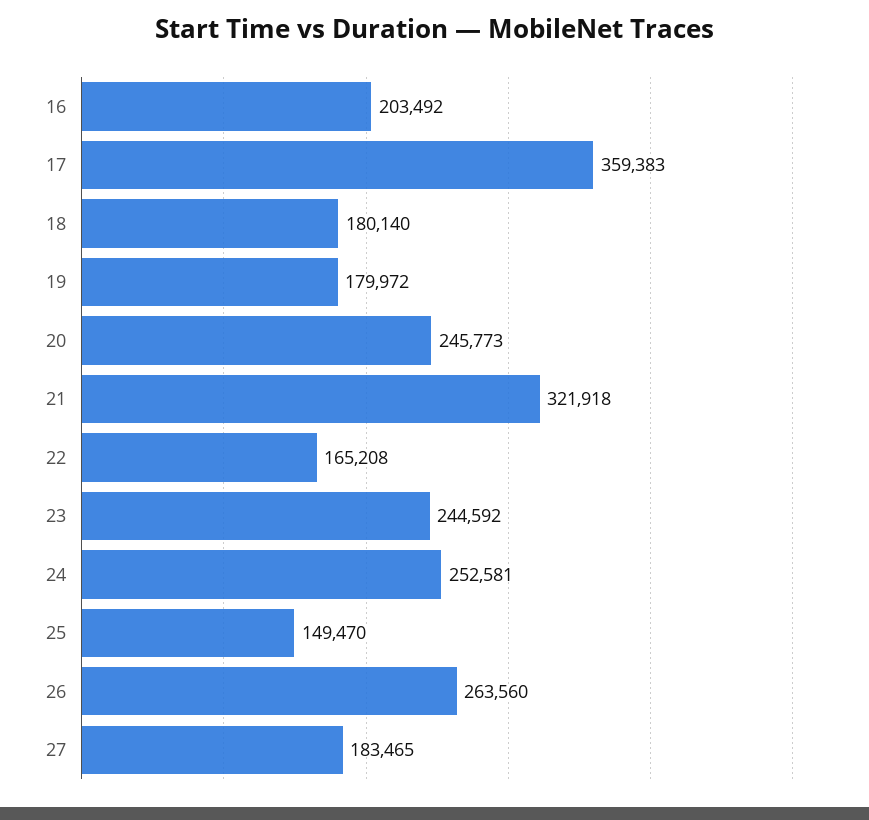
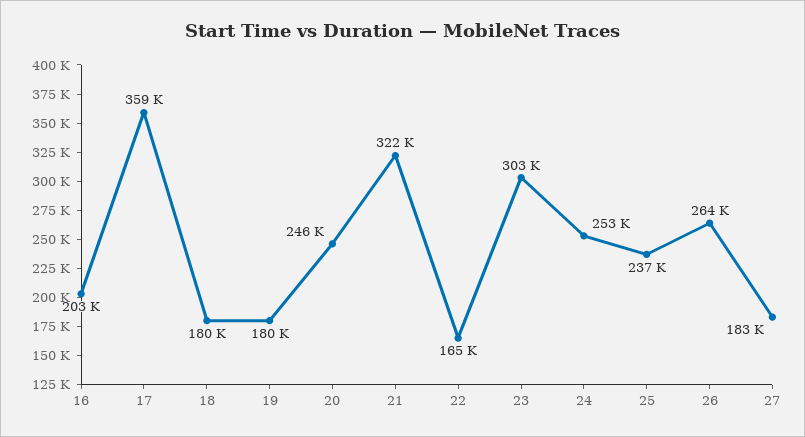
  {
    "16": 203492,
    "17": 359383,
    "18": 180140,
    "19": 179972,
    "20": 245773,
    "21": 321918,
    "22": 165208,
-   "23": 244592,
+   "23": 303000,
    "24": 252581,
-   "25": 149470,
+   "25": 237000,
    "26": 263560,
    "27": 183465
  }

